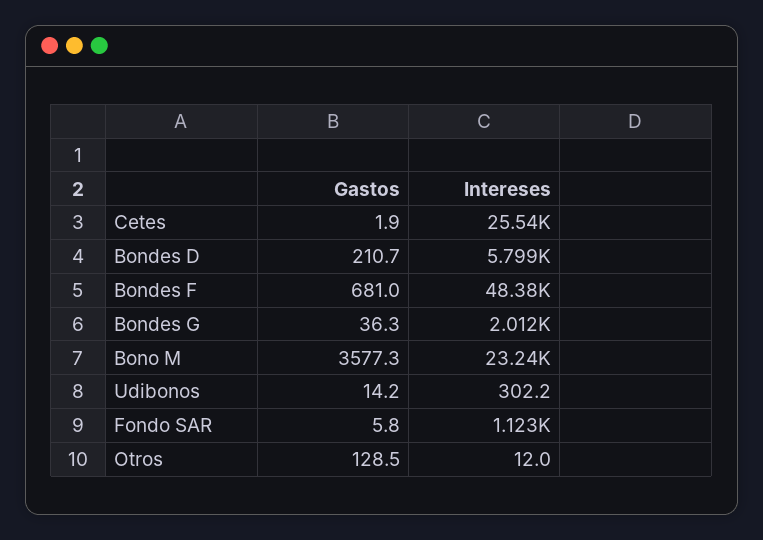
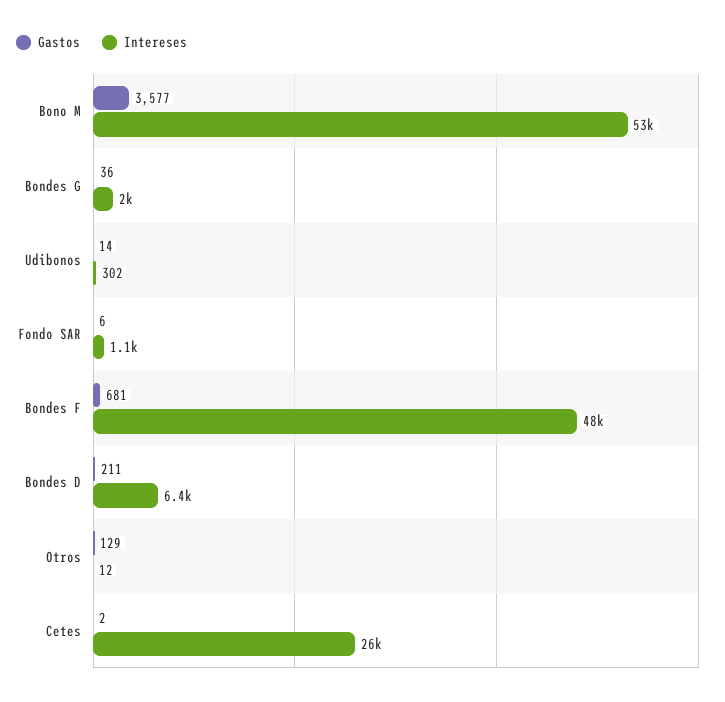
  {
    "Gastos": {
      "Cetes": 1.9,
      "Bondes D": 210.7,
      "Bondes F": 681,
      "Bondes G": 36.3,
      "Bono M": 3577.3,
      "Udibonos": 14.2,
      "Fondo SAR": 5.8,
      "Otros": 128.5
    },
    "Intereses": {
      "Cetes": 25540,
-     "Bondes D": 5799,
+     "Bondes D": 6400,
      "Bondes F": 48380,
      "Bondes G": 2012,
-     "Bono M": 23240,
+     "Bono M": 53000,
      "Udibonos": 302.2,
      "Fondo SAR": 1123,
      "Otros": 12
    }
  }

